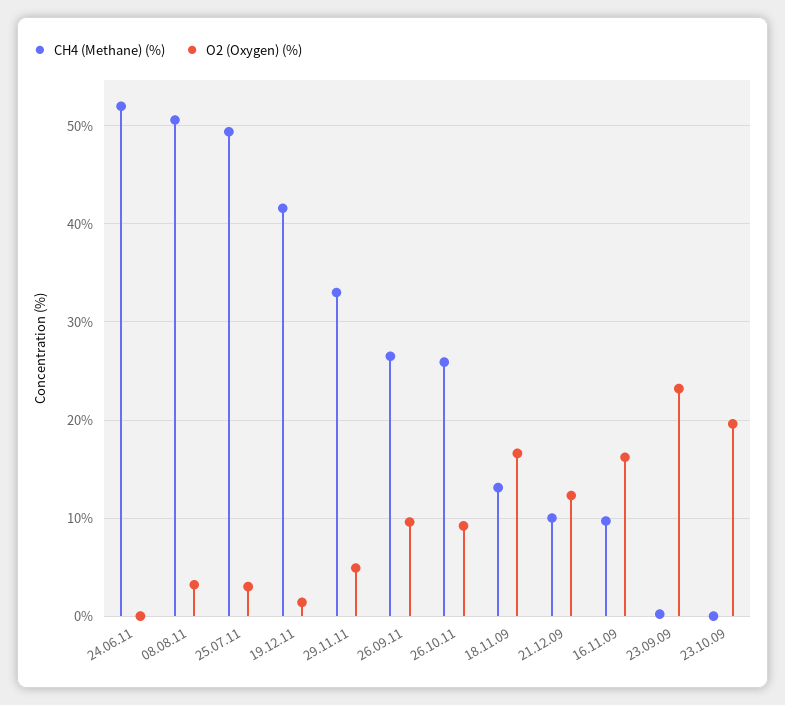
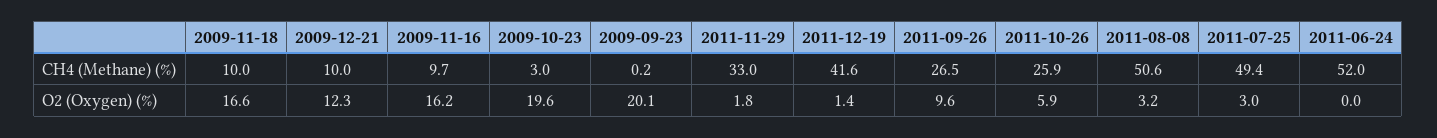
  {
    "CH4 (Methane) (%)": {
      "24.06.11": 52,
      "08.08.11": 50.6,
      "25.07.11": 49.4,
      "19.12.11": 41.6,
      "29.11.11": 33,
      "26.09.11": 26.5,
      "26.10.11": 25.9,
-     "18.11.09": 13,
+     "18.11.09": 10,
      "21.12.09": 10,
      "16.11.09": 9.7,
      "23.09.09": 0.2,
-     "23.10.09": 0
+     "23.10.09": 3
    },
    "O2 (Oxygen) (%)": {
      "24.06.11": 0,
      "08.08.11": 3.2,
      "25.07.11": 3,
      "19.12.11": 1.4,
-     "29.11.11": 5,
+     "29.11.11": 1.8,
      "26.09.11": 9.6,
-     "26.10.11": 9,
+     "26.10.11": 5.9,
      "18.11.09": 16.6,
      "21.12.09": 12.3,
      "16.11.09": 16.2,
-     "23.09.09": 23,
+     "23.09.09": 20.1,
      "23.10.09": 19.6
    }
  }

